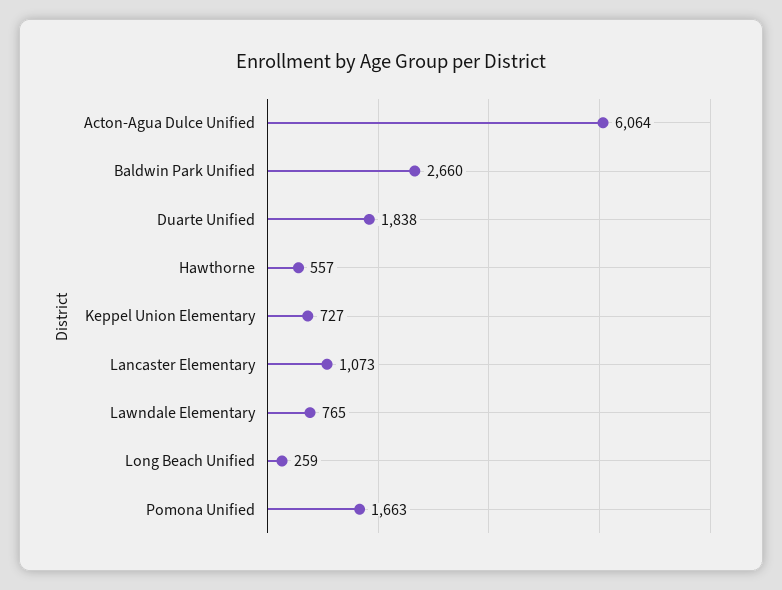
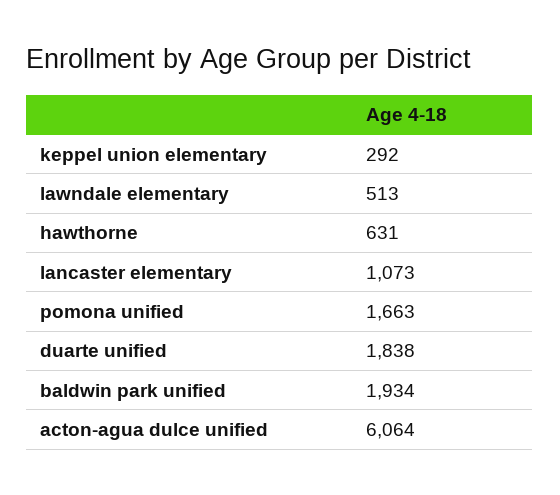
  {
    "Acton-Agua Dulce Unified": 6064,
-   "Baldwin Park Unified": 2660,
+   "Baldwin Park Unified": 1934,
    "Duarte Unified": 1838,
-   "Hawthorne": 557,
+   "Hawthorne": 631,
-   "Keppel Union Elementary": 727,
+   "Keppel Union Elementary": 292,
    "Lancaster Elementary": 1073,
-   "Lawndale Elementary": 765,
+   "Lawndale Elementary": 513,
-   "Long Beach Unified": 259,
    "Pomona Unified": 1663
  }

